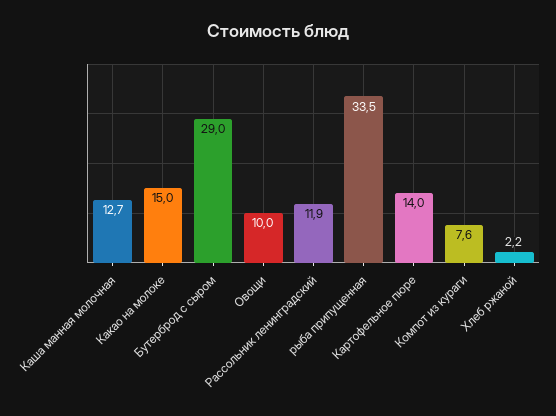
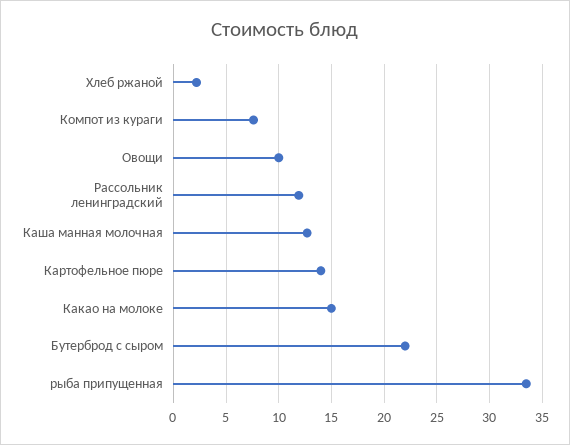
  {
    "Каша манная молочная": 12.7,
    "Какао на молоке": 15,
-   "Бутерброд с сыром": 29,
+   "Бутерброд с сыром": 22,
    "Овощи": 10,
    "Рассольник ленинградский": 11.9,
    "рыба припущенная": 33.5,
    "Картофельное пюре": 14,
    "Компот из кураги": 7.6,
    "Хлеб ржаной": 2.2
  }

